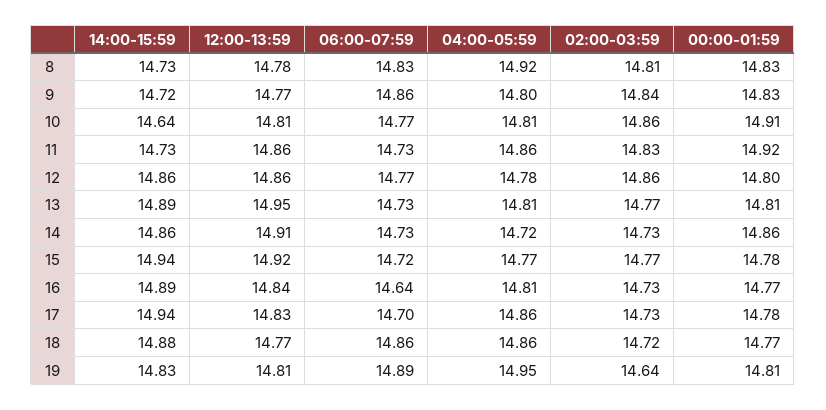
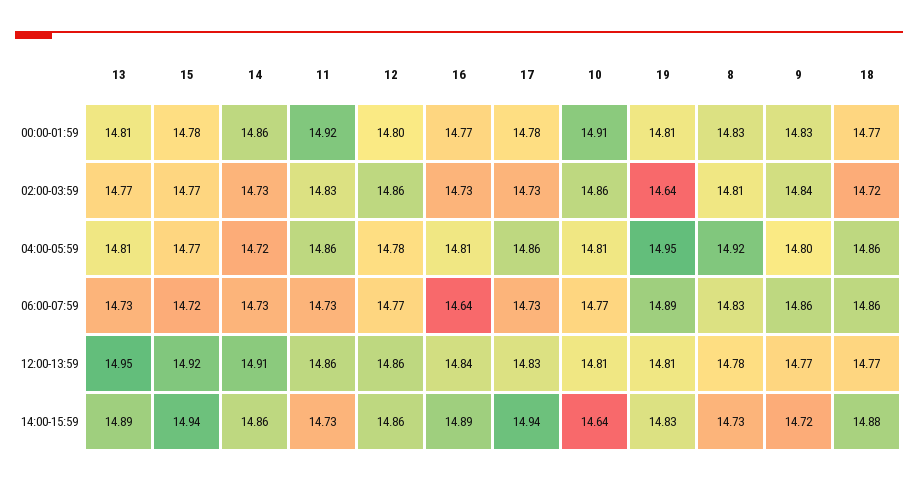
  {
    "14:00-15:59": {
      "8": 14.73,
      "9": 14.72,
      "10": 14.64,
      "11": 14.73,
      "12": 14.86,
      "13": 14.89,
      "14": 14.86,
      "15": 14.94,
      "16": 14.89,
      "17": 14.94,
      "18": 14.88,
      "19": 14.83
    },
    "12:00-13:59": {
      "8": 14.78,
      "9": 14.77,
      "10": 14.81,
      "11": 14.86,
      "12": 14.86,
      "13": 14.95,
      "14": 14.91,
      "15": 14.92,
      "16": 14.84,
      "17": 14.83,
      "18": 14.77,
      "19": 14.81
    },
    "06:00-07:59": {
      "8": 14.83,
      "9": 14.86,
      "10": 14.77,
      "11": 14.73,
      "12": 14.77,
      "13": 14.73,
      "14": 14.73,
      "15": 14.72,
      "16": 14.64,
-     "17": 14.7,
+     "17": 14.73,
      "18": 14.86,
      "19": 14.89
    },
    "04:00-05:59": {
      "8": 14.92,
      "9": 14.8,
      "10": 14.81,
      "11": 14.86,
      "12": 14.78,
      "13": 14.81,
      "14": 14.72,
      "15": 14.77,
      "16": 14.81,
      "17": 14.86,
      "18": 14.86,
      "19": 14.95
    },
    "02:00-03:59": {
      "8": 14.81,
      "9": 14.84,
      "10": 14.86,
      "11": 14.83,
      "12": 14.86,
      "13": 14.77,
      "14": 14.73,
      "15": 14.77,
      "16": 14.73,
      "17": 14.73,
      "18": 14.72,
      "19": 14.64
    },
    "00:00-01:59": {
      "8": 14.83,
      "9": 14.83,
      "10": 14.91,
      "11": 14.92,
      "12": 14.8,
      "13": 14.81,
      "14": 14.86,
      "15": 14.78,
      "16": 14.77,
      "17": 14.78,
      "18": 14.77,
      "19": 14.81
    }
  }

